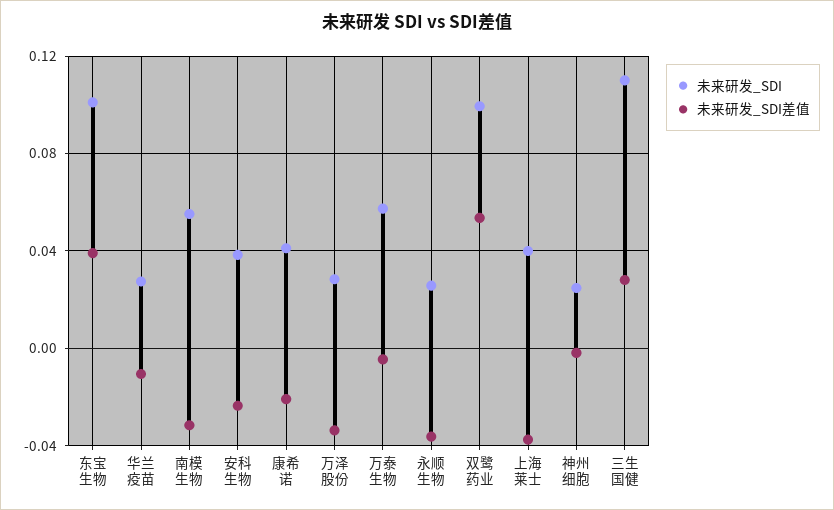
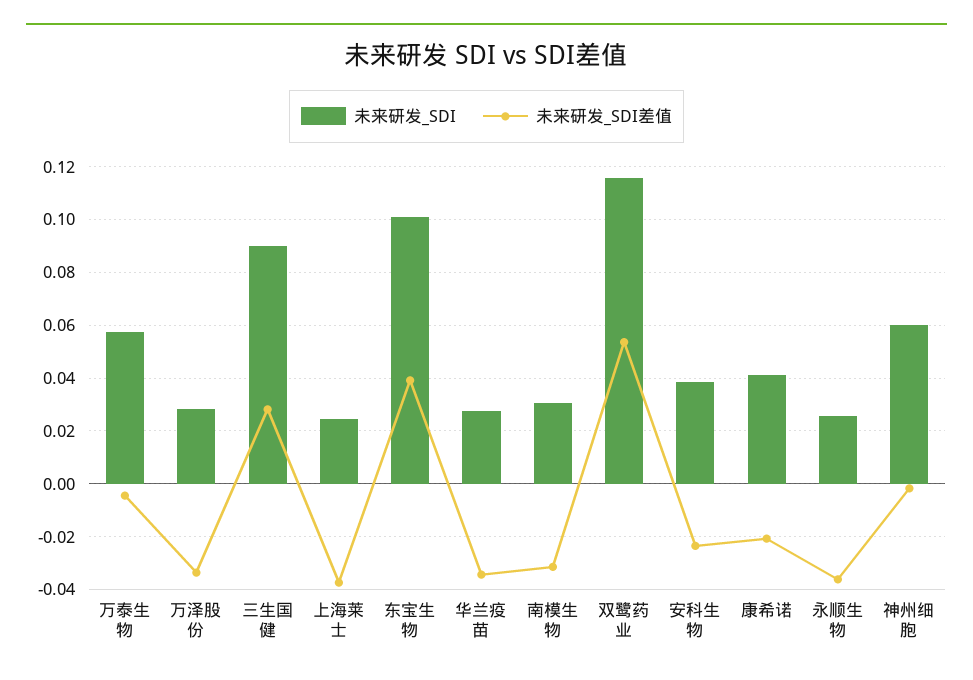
  {
    "未来研发_SDI": {
      "东宝生物": 0.1,
      "华兰疫苗": 0.0275,
-     "南模生物": 0.055,
+     "南模生物": 0.03,
      "安科生物": 0.0375,
      "康希诺": 0.04,
      "万泽股份": 0.0275,
      "万泰生物": 0.0575,
      "永顺生物": 0.025,
-     "双鹭药业": 0.1,
+     "双鹭药业": 0.115,
-     "上海莱士": 0.04,
+     "上海莱士": 0.025,
-     "神州细胞": 0.025,
+     "神州细胞": 0.06,
-     "三生国健": 0.11
+     "三生国健": 0.09
    },
    "未来研发_SDI差值": {
      "东宝生物": 0.04,
-     "华兰疫苗": -0.01,
+     "华兰疫苗": -0.035,
      "南模生物": -0.0325,
      "安科生物": -0.0225,
      "康希诺": -0.02,
      "万泽股份": -0.0325,
      "万泰生物": -0.005,
      "永顺生物": -0.035,
      "双鹭药业": 0.0525,
      "上海莱士": -0.0375,
      "神州细胞": -0.0025,
      "三生国健": 0.0275
    }
  }

